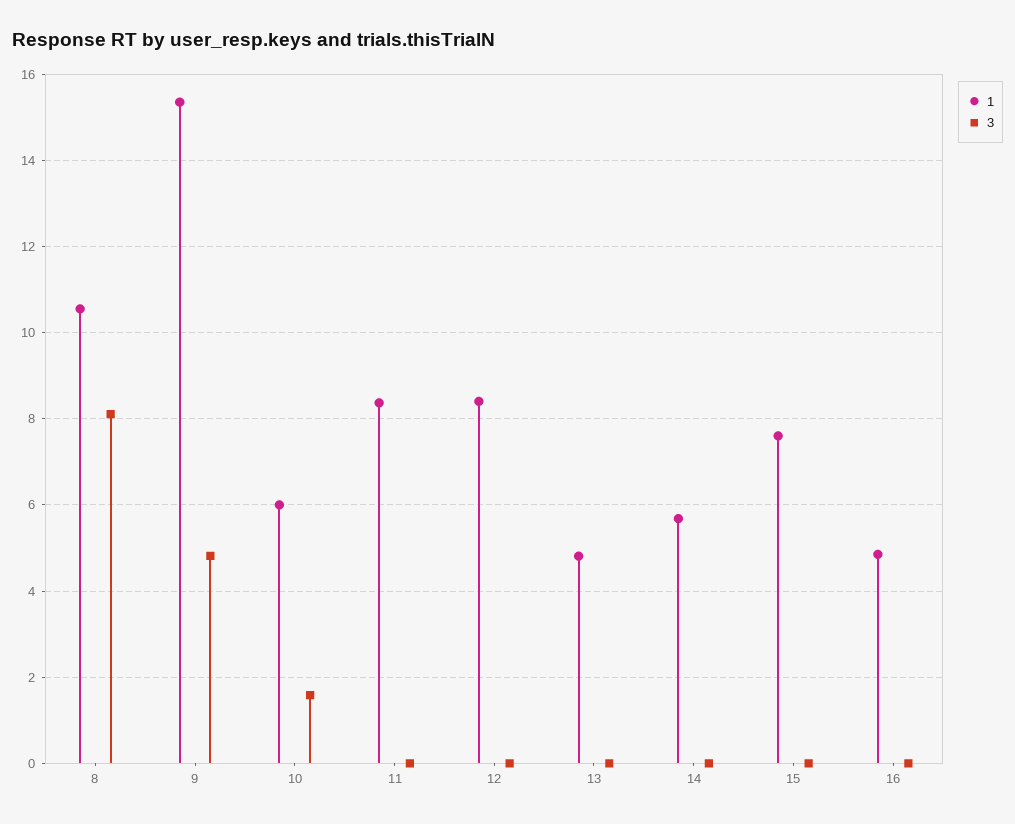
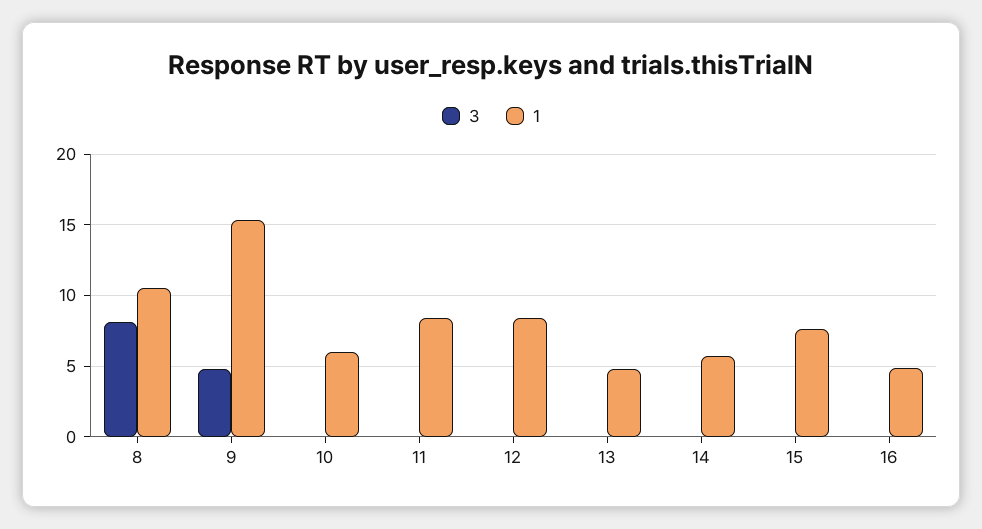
  {
    "1": {
      "8": 10.6,
      "9": 15.4,
      "10": 6,
      "11": 8.4,
      "12": 8.4,
      "13": 4.8,
      "14": 5.6,
      "15": 7.6,
      "16": 4.8
    },
    "3": {
      "8": 8.2,
      "9": 4.8,
-     "10": 1.6,
+     "10": 0,
      "11": 0,
      "12": 0,
      "13": 0,
      "14": 0,
      "15": 0,
      "16": 0
    }
  }

